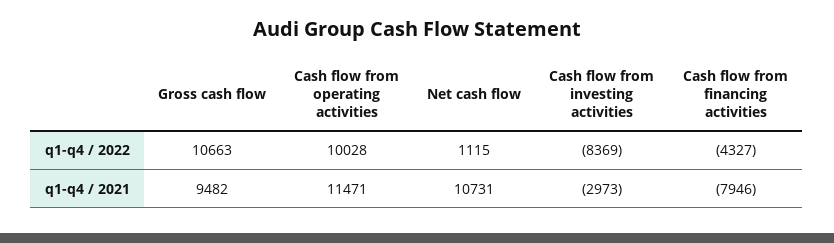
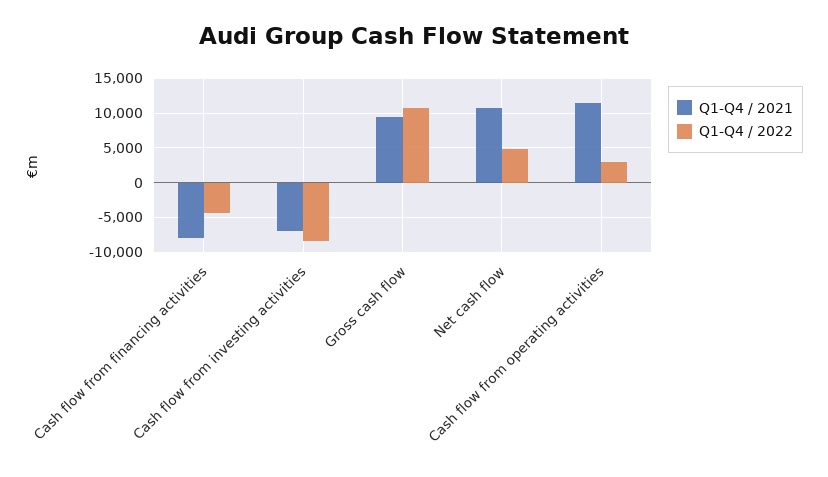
  {
    "q1-q4 / 2022": {
      "Gross cash flow": 10663,
-     "Cash flow from operating activities": 10028,
+     "Cash flow from operating activities": 3000,
-     "Net cash flow": 1115,
+     "Net cash flow": 5000,
      "Cash flow from investing activities": -8369,
      "Cash flow from financing activities": -4327
    },
    "q1-q4 / 2021": {
      "Gross cash flow": 9482,
      "Cash flow from operating activities": 11471,
      "Net cash flow": 10731,
-     "Cash flow from investing activities": -2973,
+     "Cash flow from investing activities": -7000,
      "Cash flow from financing activities": -7946
    }
  }

